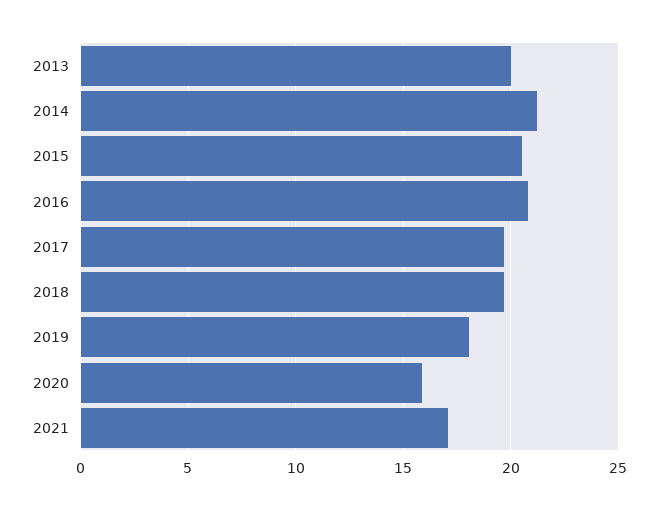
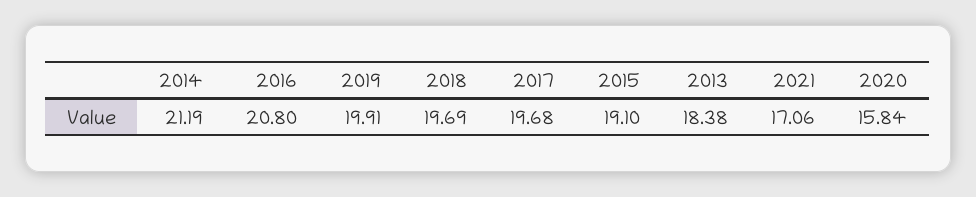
  {
-   "2013": 20,
+   "2013": 18.38,
    "2014": 21.19,
-   "2015": 20.5,
+   "2015": 19.1,
    "2016": 20.8,
    "2017": 19.68,
    "2018": 19.69,
-   "2019": 18,
+   "2019": 19.91,
    "2020": 15.84,
    "2021": 17.06
  }

